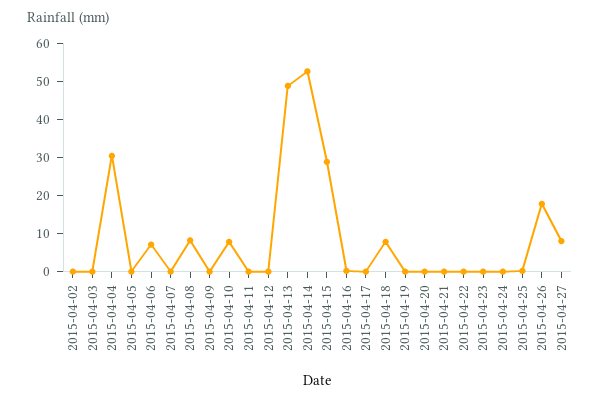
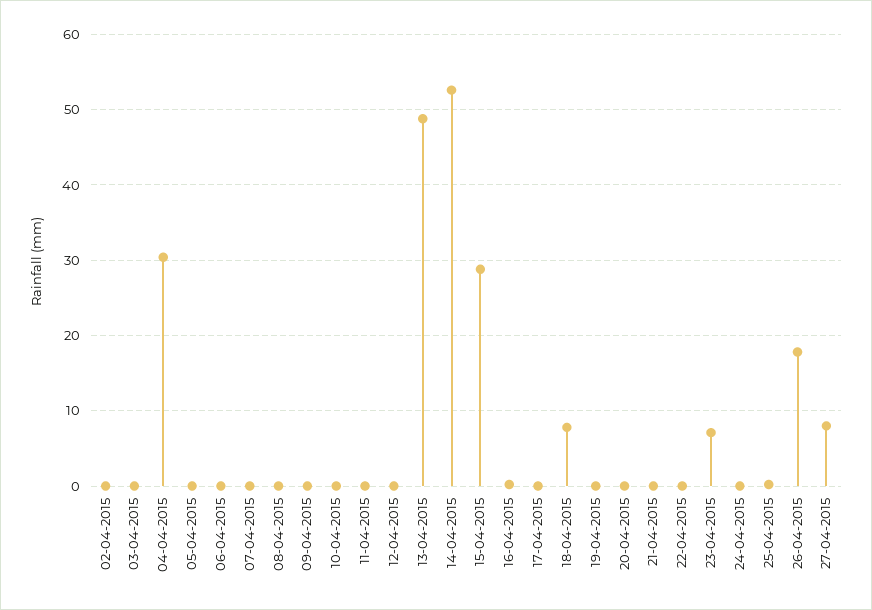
  {
    "2015-04-02": 0,
    "2015-04-03": 0,
    "2015-04-04": 30,
    "2015-04-05": 0,
-   "2015-04-06": 7.5,
+   "2015-04-06": 0,
    "2015-04-07": 0,
-   "2015-04-08": 7.5,
+   "2015-04-08": 0,
    "2015-04-09": 0,
-   "2015-04-10": 7.5,
+   "2015-04-10": 0,
    "2015-04-11": 0,
    "2015-04-12": 0,
    "2015-04-13": 49,
    "2015-04-14": 53,
    "2015-04-15": 29,
    "2015-04-16": 0,
    "2015-04-17": 0,
    "2015-04-18": 8,
    "2015-04-19": 0,
    "2015-04-20": 0,
    "2015-04-21": 0,
    "2015-04-22": 0,
-   "2015-04-23": 0,
+   "2015-04-23": 7,
    "2015-04-24": 0,
    "2015-04-25": 0,
    "2015-04-26": 18,
    "2015-04-27": 8
  }

